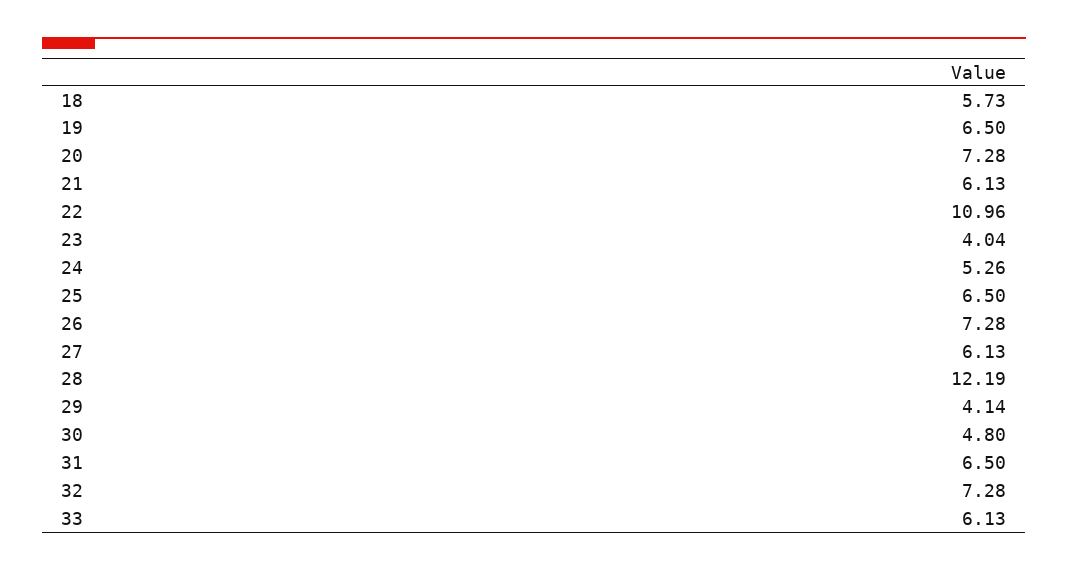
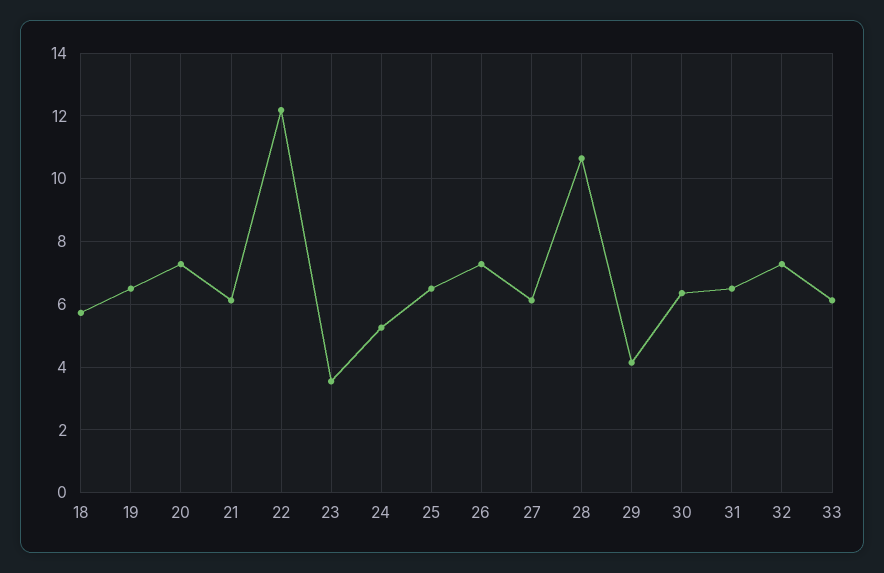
  {
    "18": 5.73,
    "19": 6.5,
    "20": 7.28,
    "21": 6.13,
-   "22": 10.96,
+   "22": 12.2,
-   "23": 4.04,
+   "23": 3.6,
    "24": 5.26,
    "25": 6.5,
    "26": 7.28,
    "27": 6.13,
-   "28": 12.19,
+   "28": 10.6,
    "29": 4.14,
-   "30": 4.8,
+   "30": 6.4,
    "31": 6.5,
    "32": 7.28,
    "33": 6.13
  }

